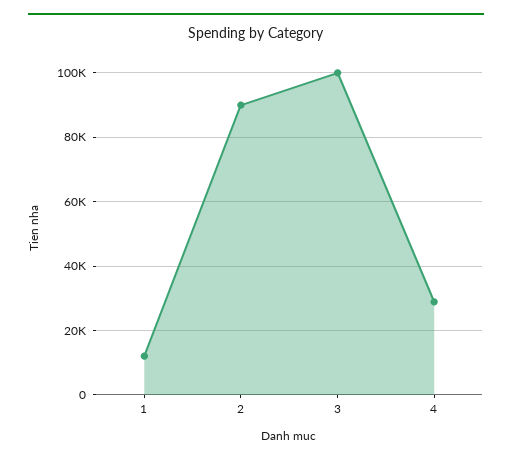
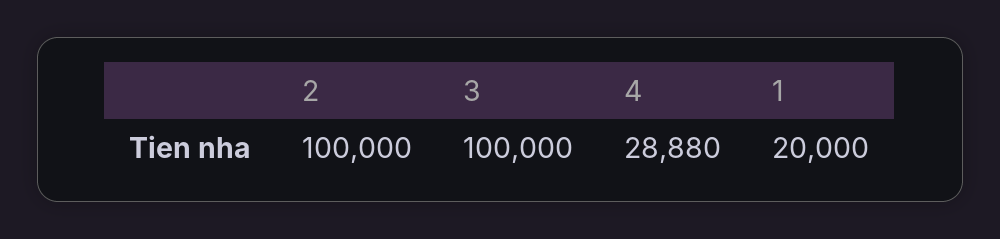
  {
-   "1": 12000,
+   "1": 20000,
-   "2": 90000,
+   "2": 100000,
    "3": 100000,
    "4": 28880
  }

